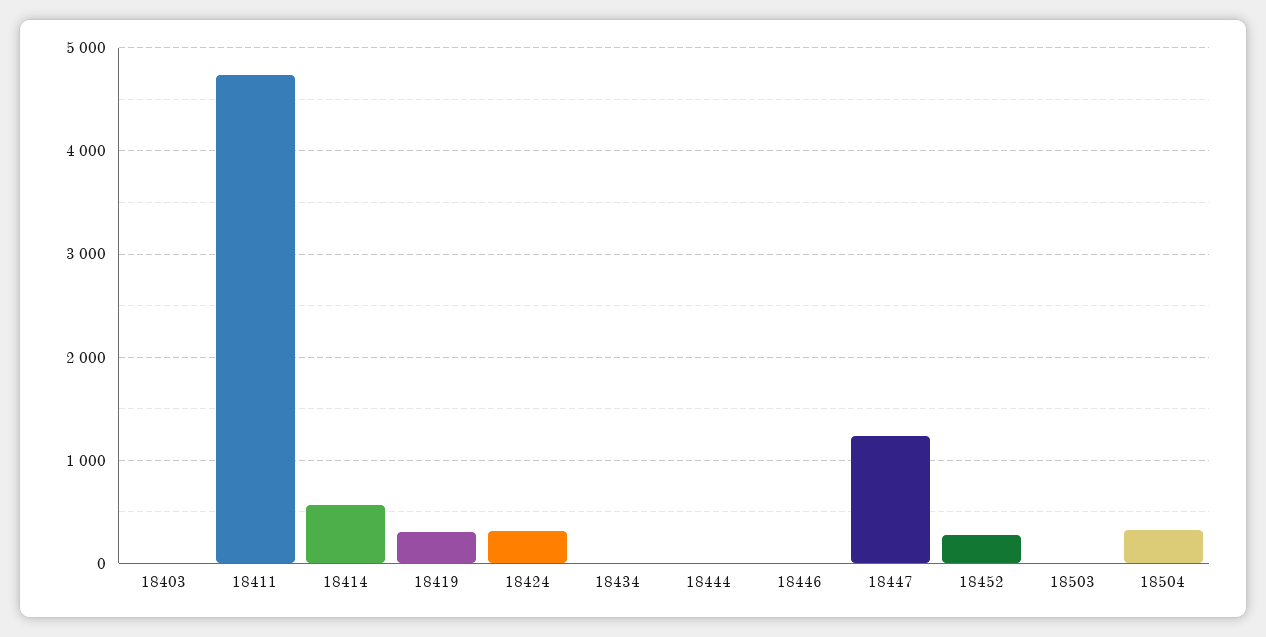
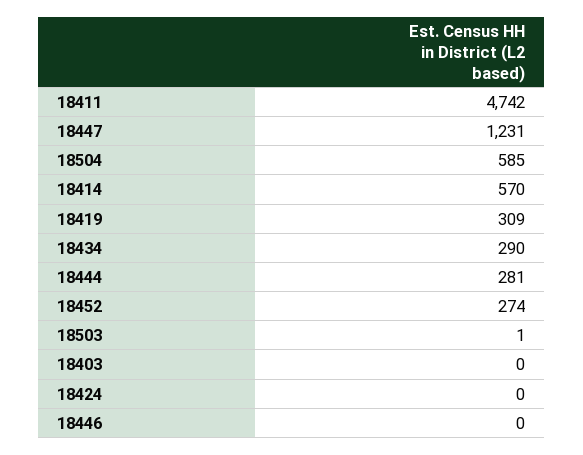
  {
    "18403": 0,
    "18411": 4742,
    "18414": 570,
    "18419": 309,
-   "18424": 300,
+   "18424": 0,
-   "18434": 0,
+   "18434": 290,
-   "18444": 0,
+   "18444": 281,
    "18446": 0,
    "18447": 1231,
    "18452": 274,
    "18503": 1,
-   "18504": 300
+   "18504": 585
  }

